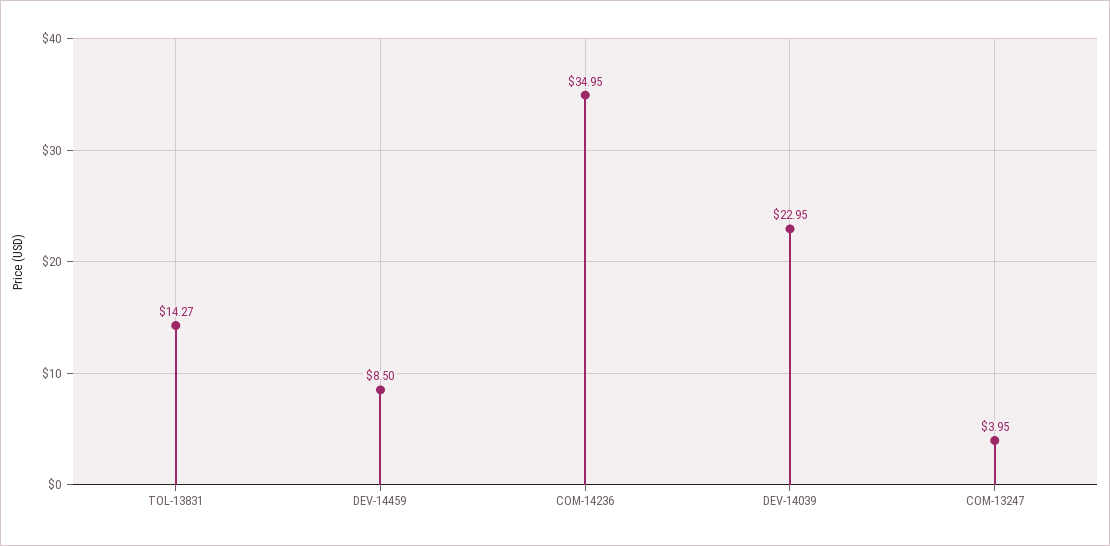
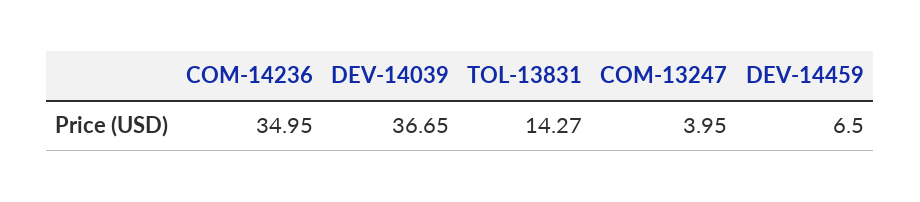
  {
    "TOL-13831": 14.27,
-   "DEV-14459": 8.5,
+   "DEV-14459": 6.5,
    "COM-14236": 34.95,
-   "DEV-14039": 22.95,
+   "DEV-14039": 36.65,
    "COM-13247": 3.95
  }

